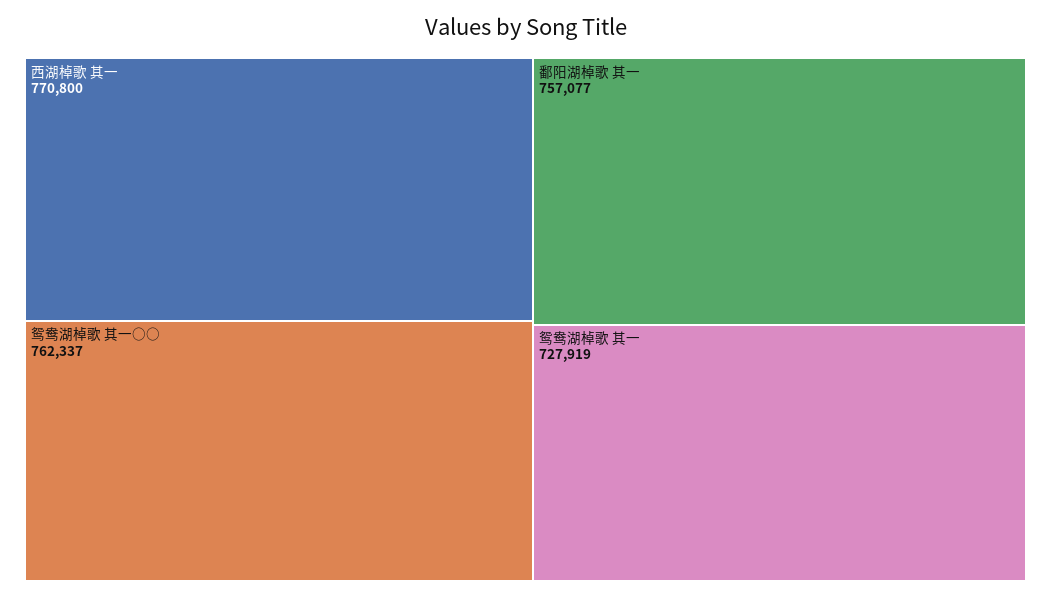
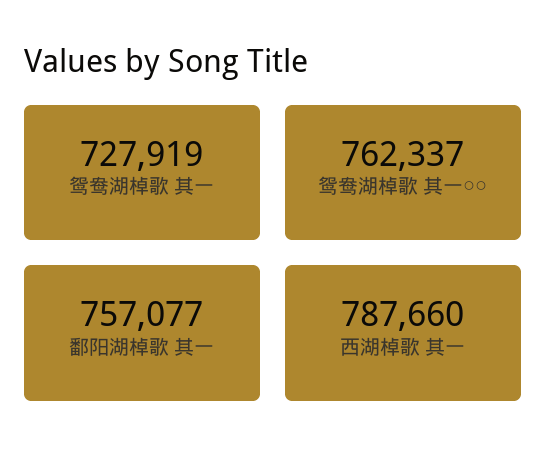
  {
-   "西湖棹歌 其一": 770800,
+   "西湖棹歌 其一": 787660,
    "鸳鸯湖棹歌 其一○○": 762337,
    "鄱阳湖棹歌 其一": 757077,
    "鸳鸯湖棹歌 其一": 727919
  }

